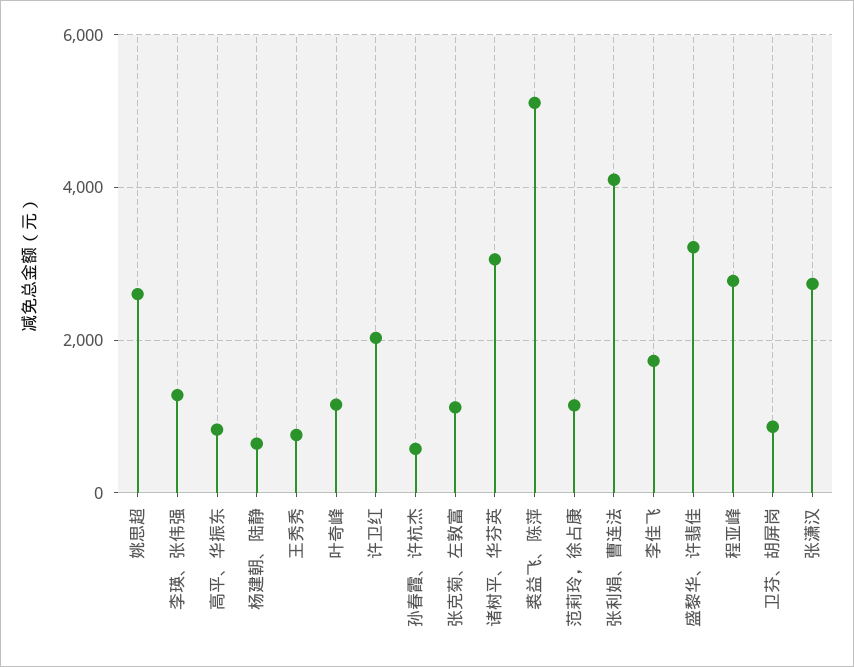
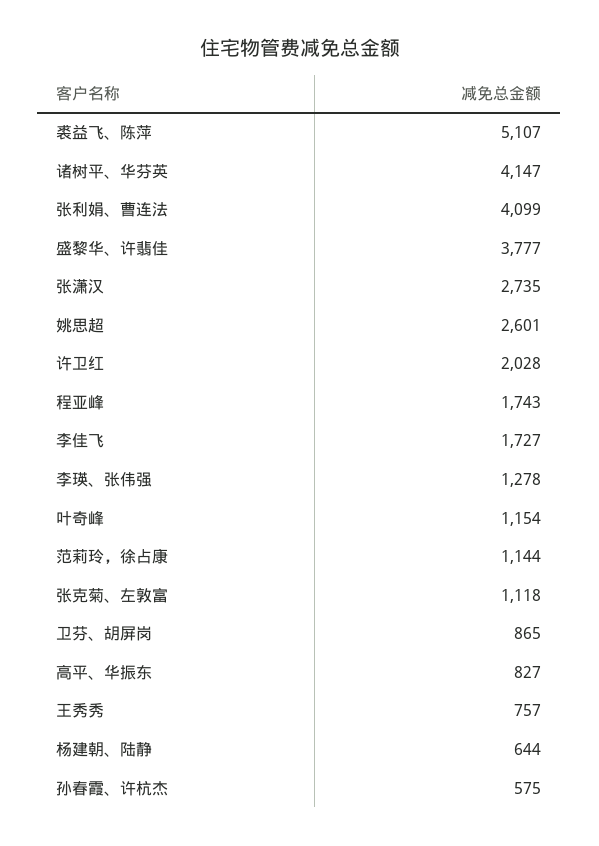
  {
    "姚思超": 2601,
    "李瑛、张伟强": 1278,
    "高平、华振东": 827,
    "杨建朝、陆静": 644,
    "王秀秀": 757,
    "叶奇峰": 1154,
    "许卫红": 2028,
    "孙春霞、许杭杰": 575,
    "张克菊、左敦富": 1118,
-   "诸树平、华芬英": 3000,
+   "诸树平、华芬英": 4147,
    "裘益飞、陈萍": 5107,
    "范莉玲，徐占康": 1144,
    "张利娟、曹连法": 4099,
    "李佳飞": 1727,
-   "盛黎华、许翡佳": 3200,
+   "盛黎华、许翡佳": 3777,
-   "程亚峰": 2800,
+   "程亚峰": 1743,
    "卫芬、胡屏岗": 865,
    "张潇汉": 2735
  }

